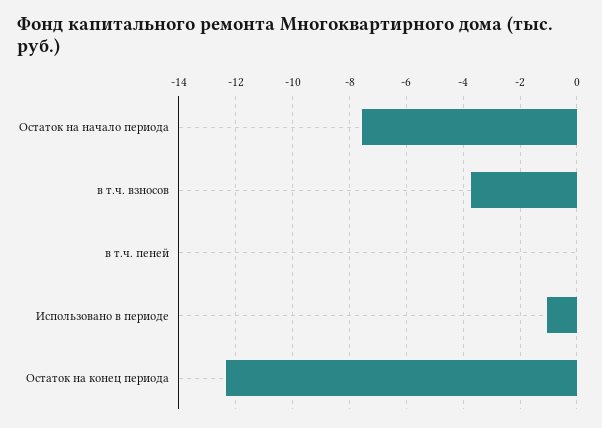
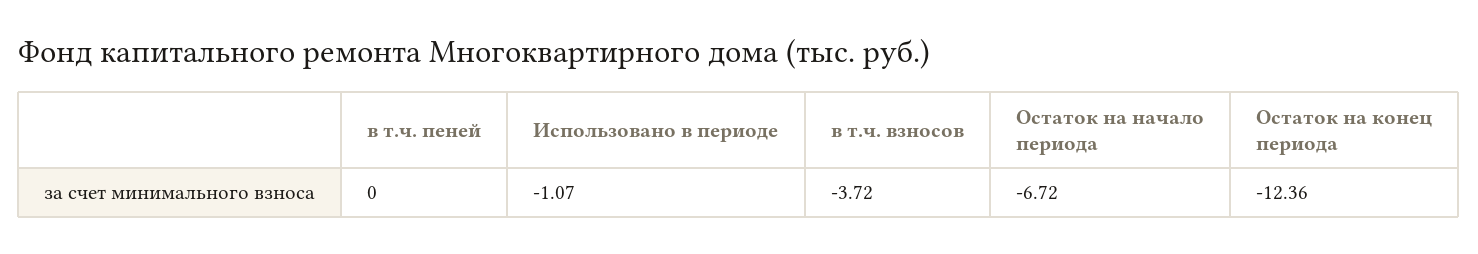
  {
-   "Остаток на начало периода": -7.5,
+   "Остаток на начало периода": -6.72,
    "в т.ч. взносов": -3.72,
    "в т.ч. пеней": 0,
    "Использовано в периоде": -1.07,
    "Остаток на конец периода": -12.36
  }

